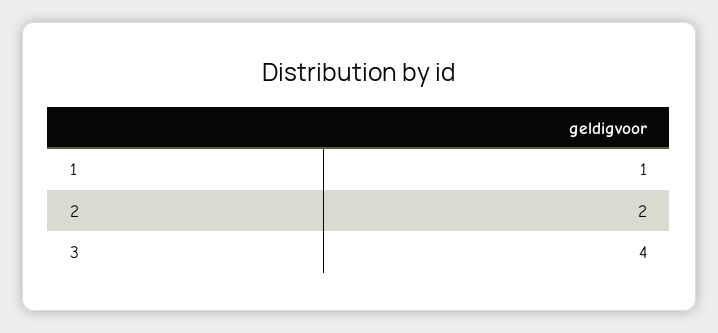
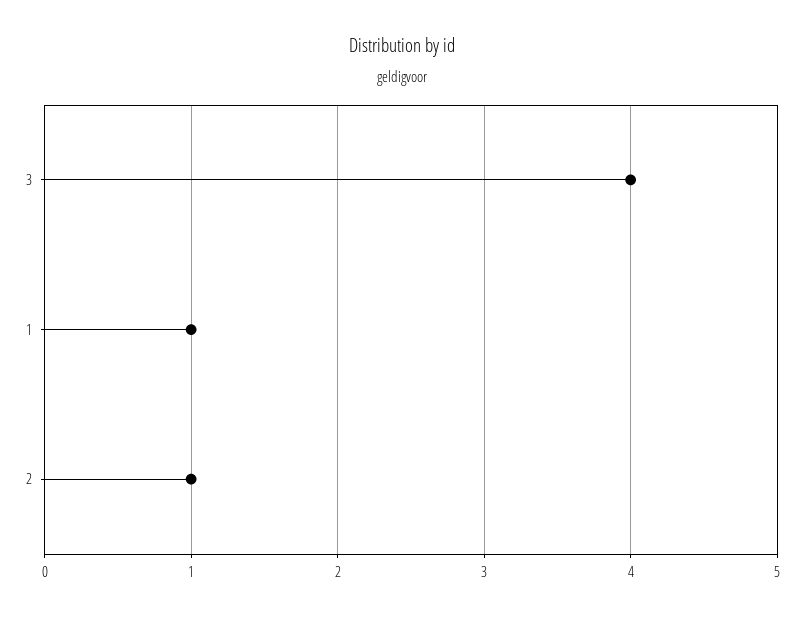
  {
    "1": 1,
-   "2": 2,
+   "2": 1,
    "3": 4
  }

